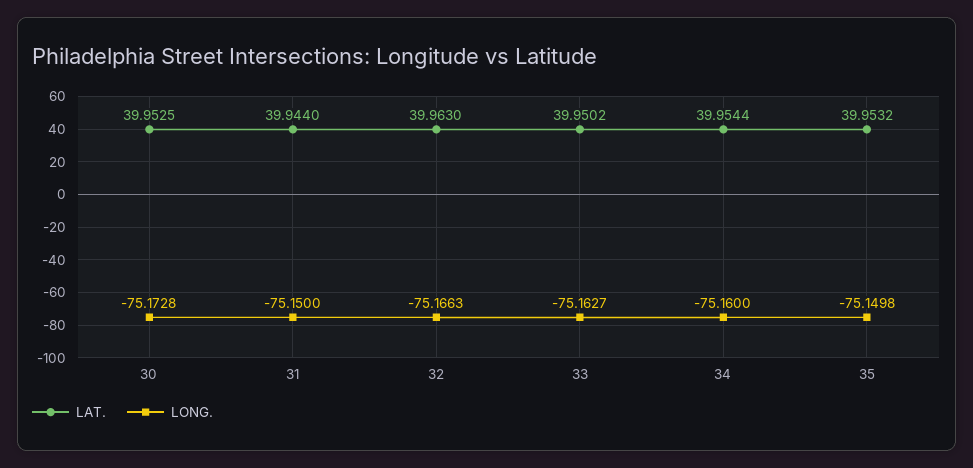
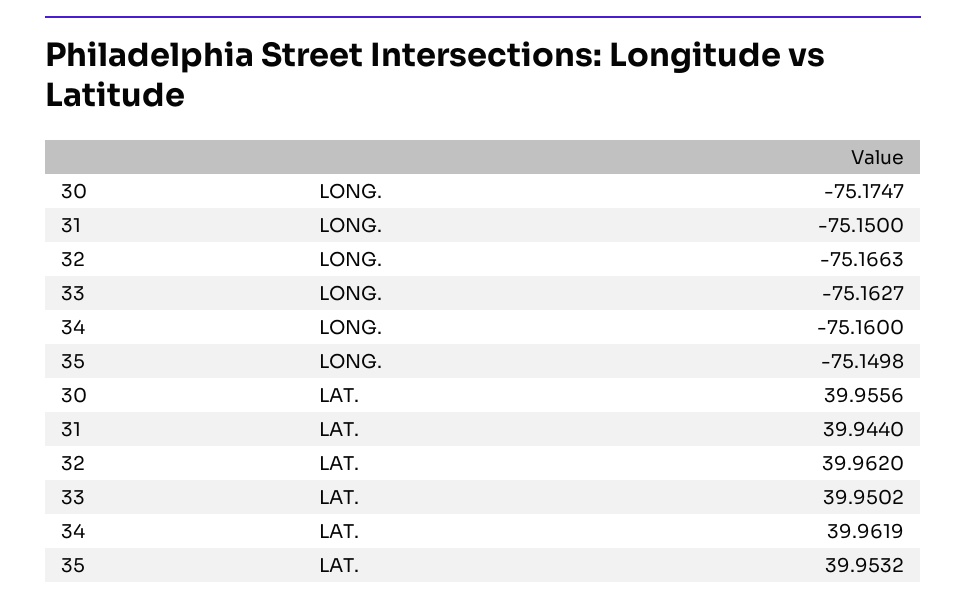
  {
    "LAT.": {
-     "30": 39.9525,
+     "30": 39.9556,
      "31": 39.944,
-     "32": 39.963,
+     "32": 39.962,
      "33": 39.9502,
-     "34": 39.9544,
+     "34": 39.9619,
      "35": 39.9532
    },
    "LONG.": {
-     "30": -75.1728,
+     "30": -75.1747,
      "31": -75.15,
      "32": -75.1663,
      "33": -75.1627,
      "34": -75.16,
      "35": -75.1498
    }
  }

